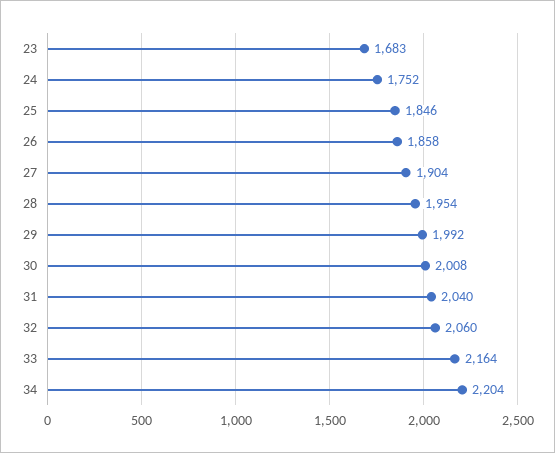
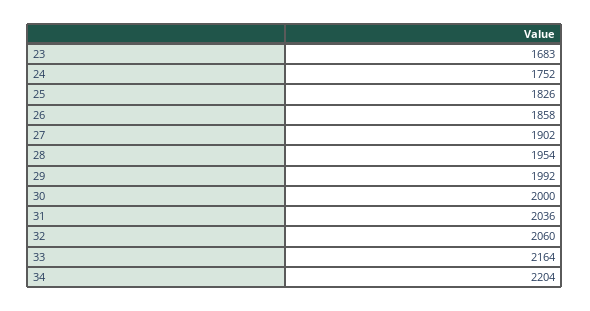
  {
    "23": 1683,
    "24": 1752,
-   "25": 1846,
+   "25": 1826,
    "26": 1858,
-   "27": 1904,
+   "27": 1902,
    "28": 1954,
    "29": 1992,
-   "30": 2008,
+   "30": 2000,
-   "31": 2040,
+   "31": 2036,
    "32": 2060,
    "33": 2164,
    "34": 2204
  }

